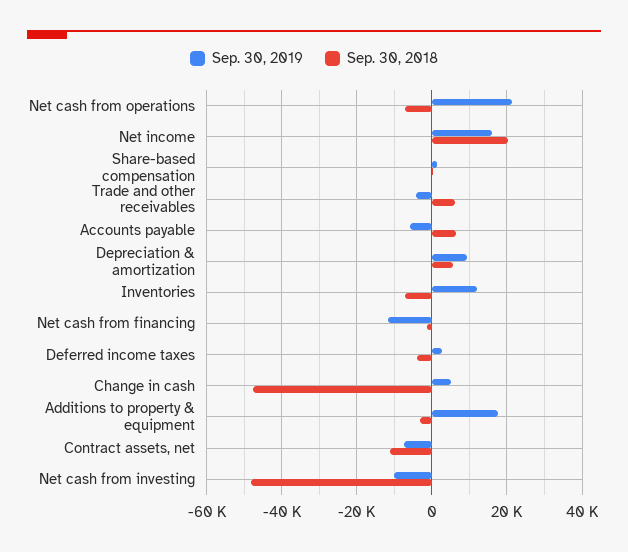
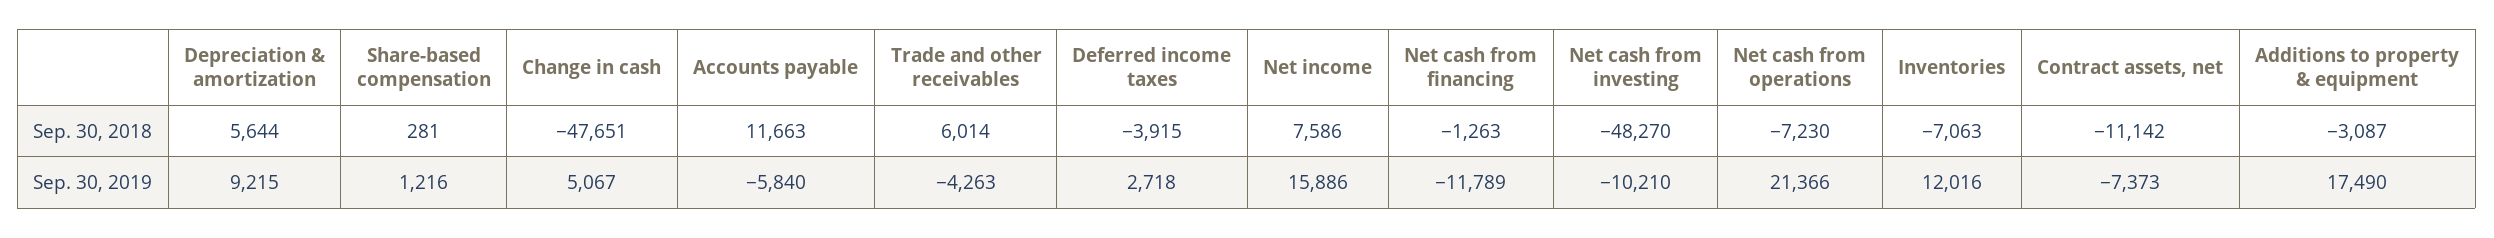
  {
    "Sep. 30, 2019": {
      "Net cash from operations": 21366,
      "Net income": 15886,
      "Share-based compensation": 1216,
      "Trade and other receivables": -4263,
      "Accounts payable": -5840,
      "Depreciation & amortization": 9215,
      "Inventories": 12016,
      "Net cash from financing": -11789,
      "Deferred income taxes": 2718,
      "Change in cash": 5067,
      "Additions to property & equipment": 17490,
      "Contract assets, net": -7373,
      "Net cash from investing": -10210
    },
    "Sep. 30, 2018": {
      "Net cash from operations": -7230,
-     "Net income": 20000,
+     "Net income": 7586,
      "Share-based compensation": 281,
      "Trade and other receivables": 6014,
-     "Accounts payable": 6000,
+     "Accounts payable": 11663,
      "Depreciation & amortization": 5644,
      "Inventories": -7063,
      "Net cash from financing": -1263,
      "Deferred income taxes": -3915,
      "Change in cash": -47651,
      "Additions to property & equipment": -3087,
      "Contract assets, net": -11142,
      "Net cash from investing": -48270
    }
  }

